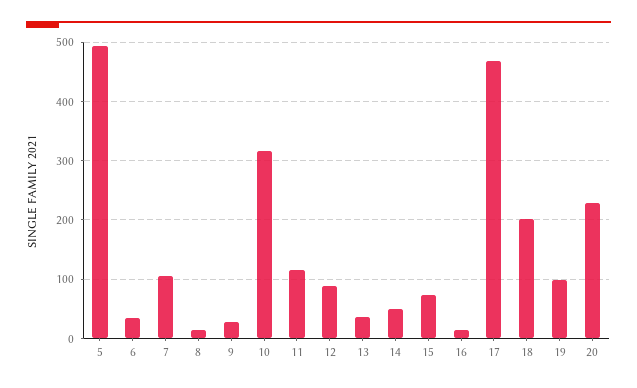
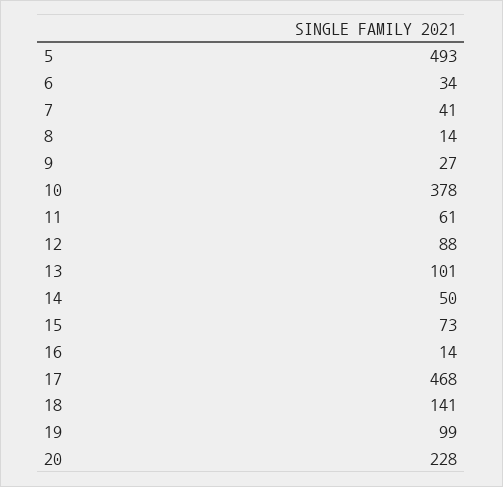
  {
    "5": 493,
    "6": 34,
-   "7": 100,
+   "7": 41,
    "8": 14,
    "9": 27,
-   "10": 320,
+   "10": 378,
-   "11": 120,
+   "11": 61,
    "12": 88,
-   "13": 40,
+   "13": 101,
    "14": 50,
    "15": 73,
    "16": 14,
    "17": 468,
-   "18": 200,
+   "18": 141,
    "19": 99,
    "20": 228
  }

